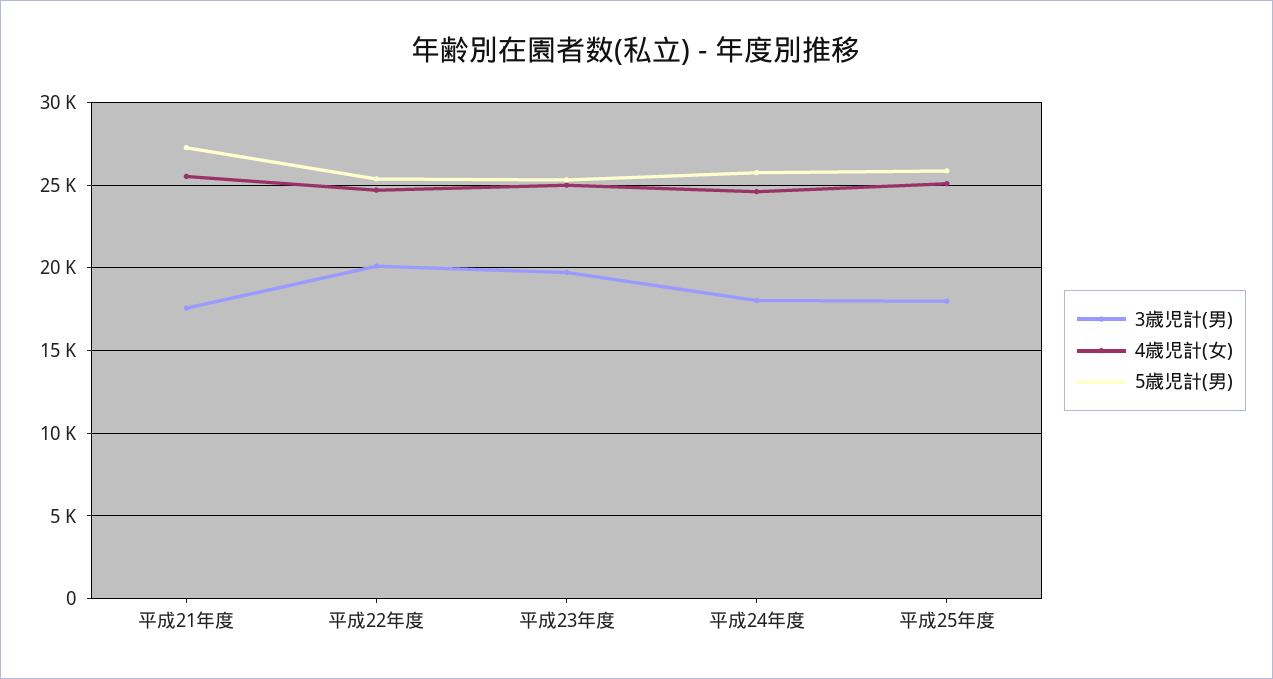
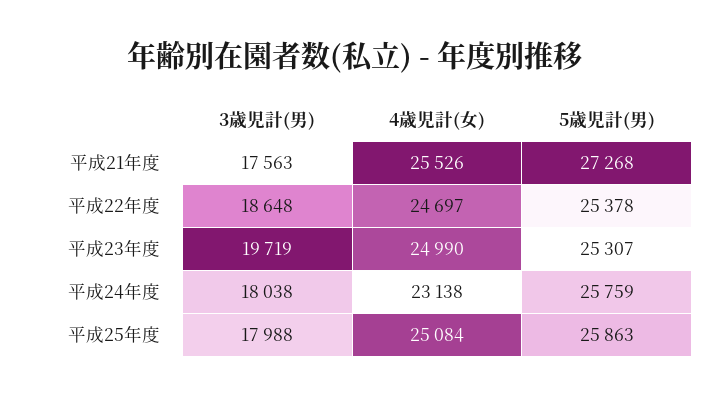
  {
    "3歳児計(男)": {
      "平成21年度": 17563,
-     "平成22年度": 20000,
+     "平成22年度": 18648,
      "平成23年度": 19719,
      "平成24年度": 18038,
      "平成25年度": 17988
    },
    "4歳児計(女)": {
      "平成21年度": 25526,
      "平成22年度": 24697,
      "平成23年度": 24990,
-     "平成24年度": 24500,
+     "平成24年度": 23138,
      "平成25年度": 25084
    },
    "5歳児計(男)": {
      "平成21年度": 27268,
      "平成22年度": 25378,
      "平成23年度": 25307,
      "平成24年度": 25759,
      "平成25年度": 25863
    }
  }

